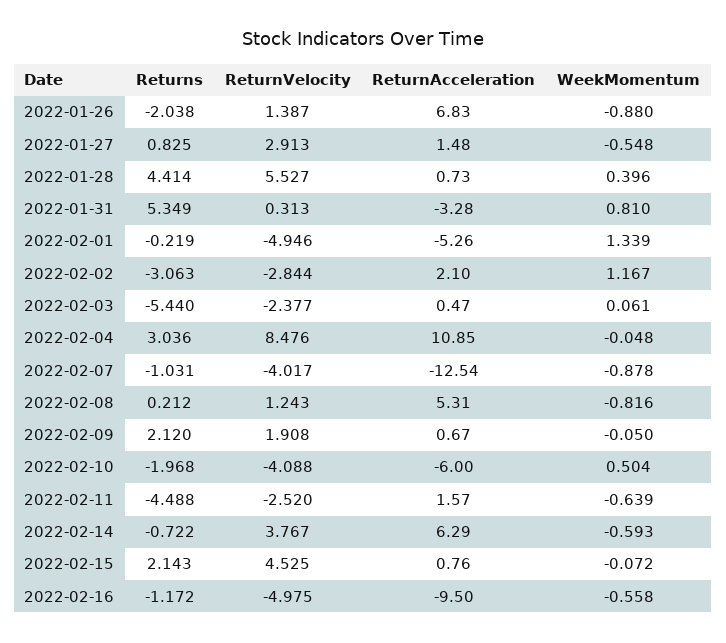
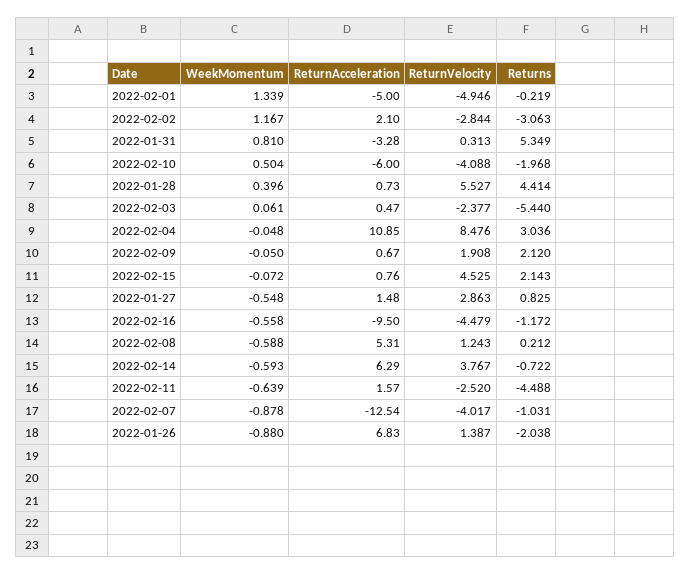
  {
    "Returns": {
      "2022-01-26": -2.038,
      "2022-01-27": 0.825,
      "2022-01-28": 4.414,
      "2022-01-31": 5.349,
      "2022-02-01": -0.219,
      "2022-02-02": -3.063,
      "2022-02-03": -5.44,
      "2022-02-04": 3.036,
      "2022-02-07": -1.031,
      "2022-02-08": 0.212,
      "2022-02-09": 2.12,
      "2022-02-10": -1.968,
      "2022-02-11": -4.488,
      "2022-02-14": -0.722,
      "2022-02-15": 2.143,
      "2022-02-16": -1.172
    },
    "ReturnVelocity": {
      "2022-01-26": 1.387,
-     "2022-01-27": 2.913,
+     "2022-01-27": 2.863,
      "2022-01-28": 5.527,
      "2022-01-31": 0.313,
      "2022-02-01": -4.946,
      "2022-02-02": -2.844,
      "2022-02-03": -2.377,
      "2022-02-04": 8.476,
      "2022-02-07": -4.017,
      "2022-02-08": 1.243,
      "2022-02-09": 1.908,
      "2022-02-10": -4.088,
      "2022-02-11": -2.52,
      "2022-02-14": 3.767,
      "2022-02-15": 4.525,
-     "2022-02-16": -4.975
+     "2022-02-16": -4.479
    },
    "ReturnAcceleration": {
      "2022-01-26": 6.83,
      "2022-01-27": 1.48,
      "2022-01-28": 0.73,
      "2022-01-31": -3.28,
-     "2022-02-01": -5.26,
+     "2022-02-01": -5,
      "2022-02-02": 2.1,
      "2022-02-03": 0.47,
      "2022-02-04": 10.85,
      "2022-02-07": -12.54,
      "2022-02-08": 5.31,
      "2022-02-09": 0.67,
      "2022-02-10": -6,
      "2022-02-11": 1.57,
      "2022-02-14": 6.29,
      "2022-02-15": 0.76,
      "2022-02-16": -9.5
    },
    "WeekMomentum": {
      "2022-01-26": -0.88,
      "2022-01-27": -0.548,
      "2022-01-28": 0.396,
      "2022-01-31": 0.81,
      "2022-02-01": 1.339,
      "2022-02-02": 1.167,
      "2022-02-03": 0.061,
      "2022-02-04": -0.048,
      "2022-02-07": -0.878,
-     "2022-02-08": -0.816,
+     "2022-02-08": -0.588,
      "2022-02-09": -0.05,
      "2022-02-10": 0.504,
      "2022-02-11": -0.639,
      "2022-02-14": -0.593,
      "2022-02-15": -0.072,
      "2022-02-16": -0.558
    }
  }

